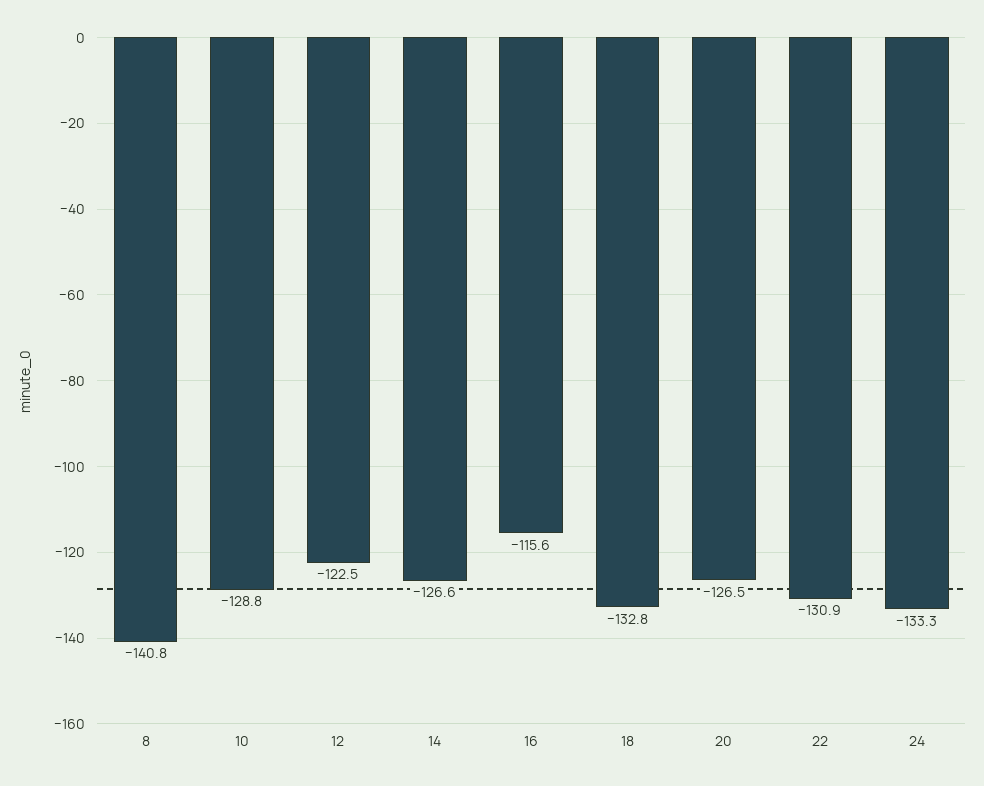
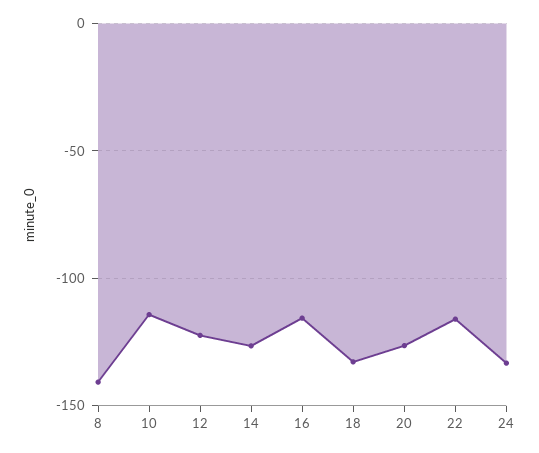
  {
    "8": -140.8,
-   "10": -128.8,
+   "10": -115,
    "12": -122.5,
    "14": -126.6,
    "16": -115.6,
    "18": -132.8,
    "20": -126.5,
-   "22": -130.9,
+   "22": -115,
    "24": -133.3
  }

